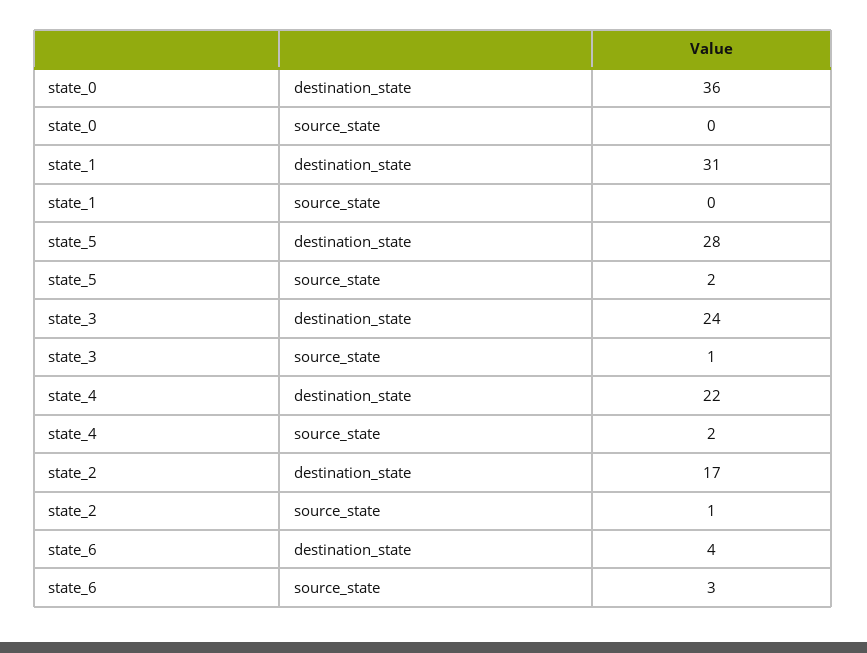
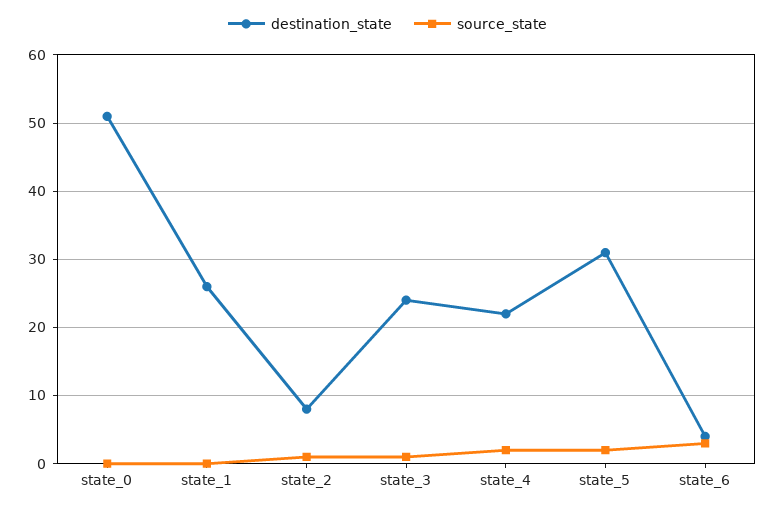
  {
    "destination_state": {
-     "state_0": 36,
+     "state_0": 51,
-     "state_1": 31,
+     "state_1": 26,
-     "state_5": 28,
+     "state_5": 31,
      "state_3": 24,
      "state_4": 22,
-     "state_2": 17,
+     "state_2": 8,
      "state_6": 4
    },
    "source_state": {
      "state_0": 0,
      "state_1": 0,
      "state_5": 2,
      "state_3": 1,
      "state_4": 2,
      "state_2": 1,
      "state_6": 3
    }
  }

